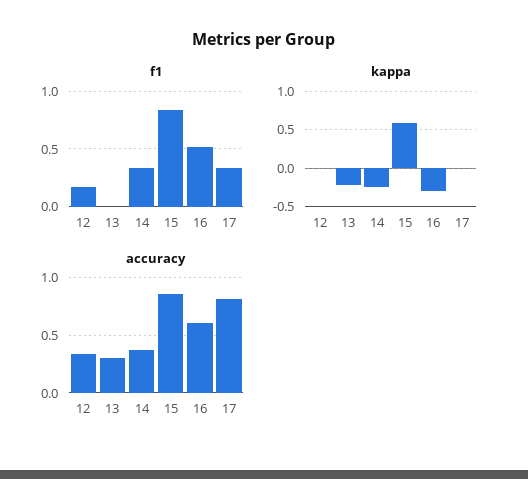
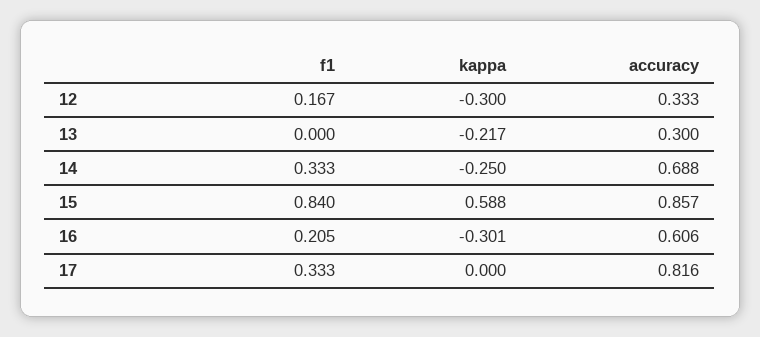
  {
    "f1": {
      "12": 0.167,
      "13": 0,
      "14": 0.333,
      "15": 0.84,
-     "16": 0.5,
+     "16": 0.205,
      "17": 0.333
    },
    "kappa": {
-     "12": 0,
+     "12": -0.3,
      "13": -0.217,
      "14": -0.25,
      "15": 0.588,
      "16": -0.301,
      "17": 0
    },
    "accuracy": {
      "12": 0.333,
      "13": 0.3,
-     "14": 0.4,
+     "14": 0.688,
      "15": 0.857,
      "16": 0.606,
      "17": 0.816
    }
  }

